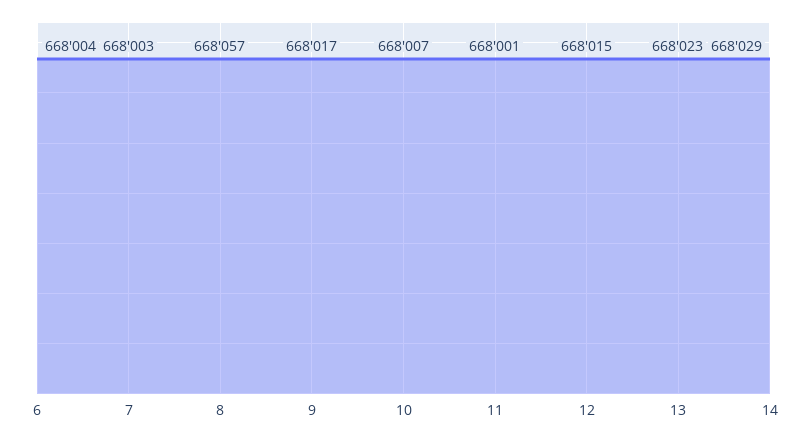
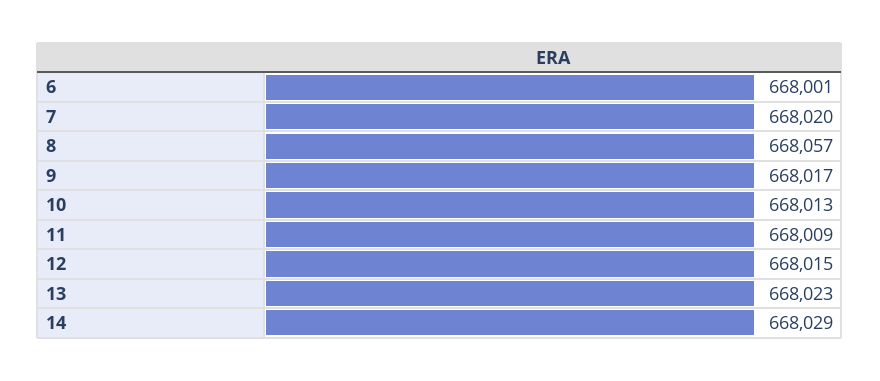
  {
-   "6": 668004,
+   "6": 668001,
-   "7": 668003,
+   "7": 668020,
    "8": 668057,
    "9": 668017,
-   "10": 668007,
+   "10": 668013,
-   "11": 668001,
+   "11": 668009,
    "12": 668015,
    "13": 668023,
    "14": 668029
  }

